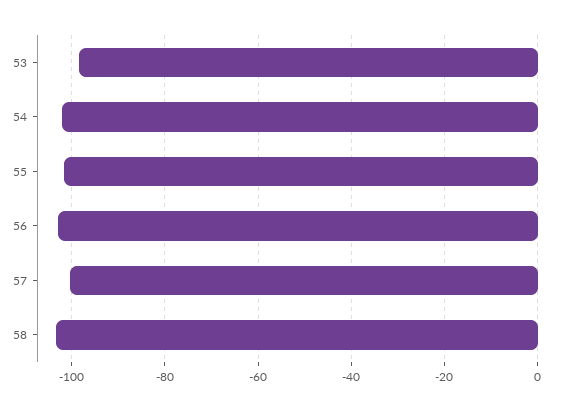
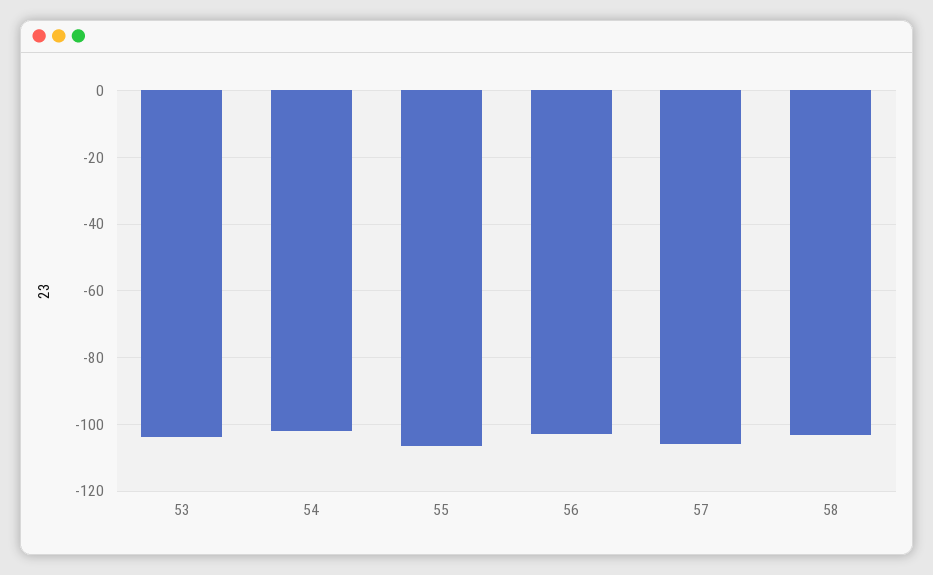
  {
-   "53": -98,
+   "53": -104,
    "54": -102,
-   "55": -102,
+   "55": -106,
    "56": -102,
-   "57": -100,
+   "57": -106,
    "58": -104
  }

